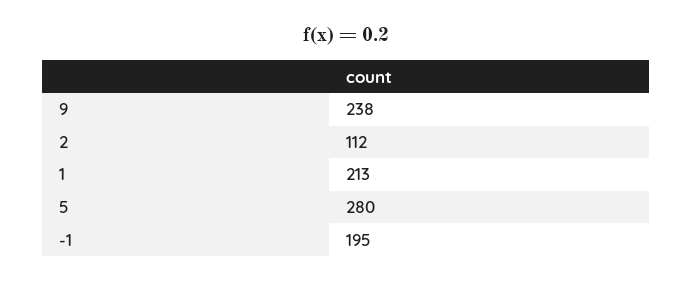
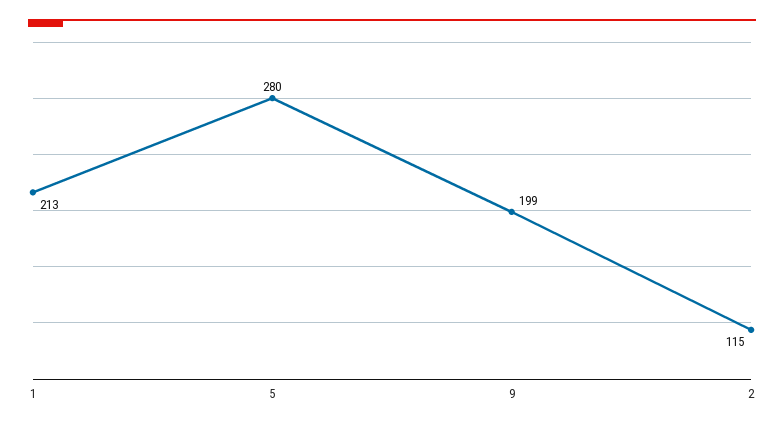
  {
-   "9": 238,
+   "9": 199,
-   "2": 112,
+   "2": 115,
    "1": 213,
-   "5": 280,
+   "5": 280
-   "-1": 195
  }

